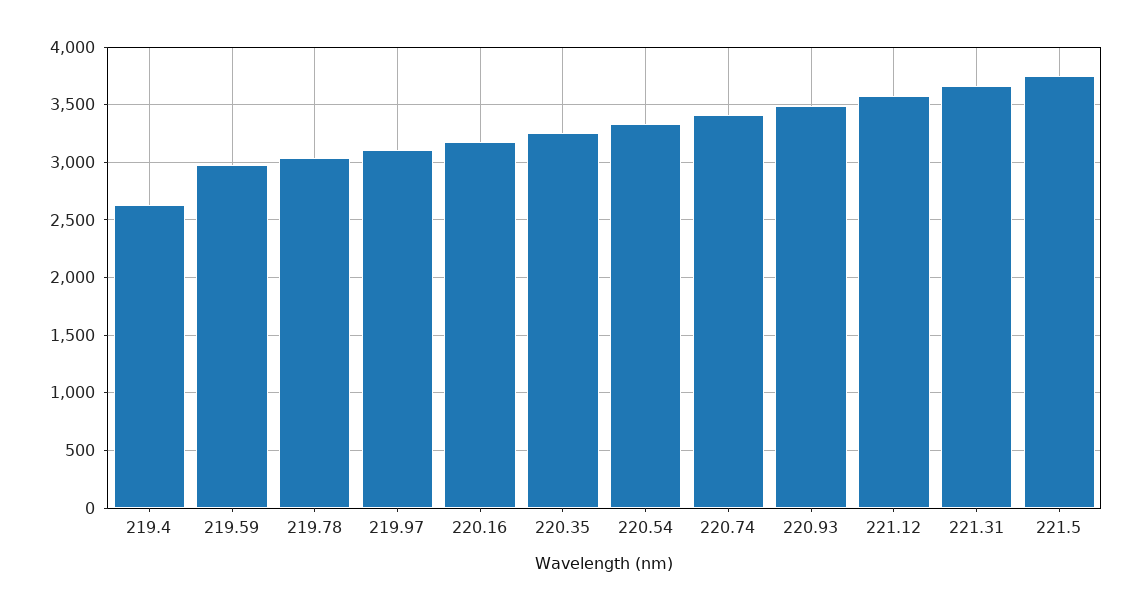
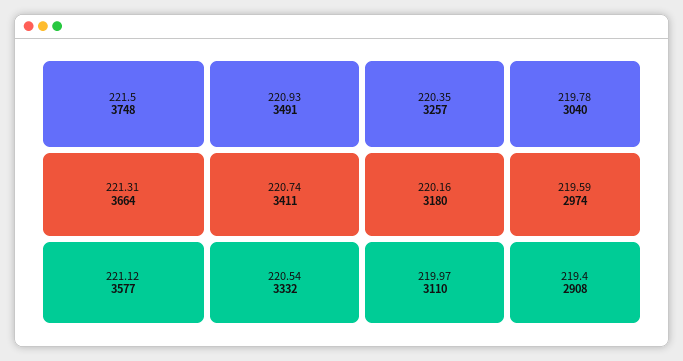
  {
-   "219.4": 2600,
+   "219.4": 2908,
    "219.59": 2974,
    "219.78": 3040,
    "219.97": 3110,
    "220.16": 3180,
    "220.35": 3257,
    "220.54": 3332,
    "220.74": 3411,
    "220.93": 3491,
    "221.12": 3577,
    "221.31": 3664,
    "221.5": 3748
  }

